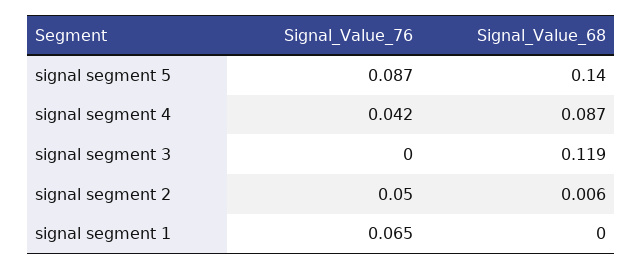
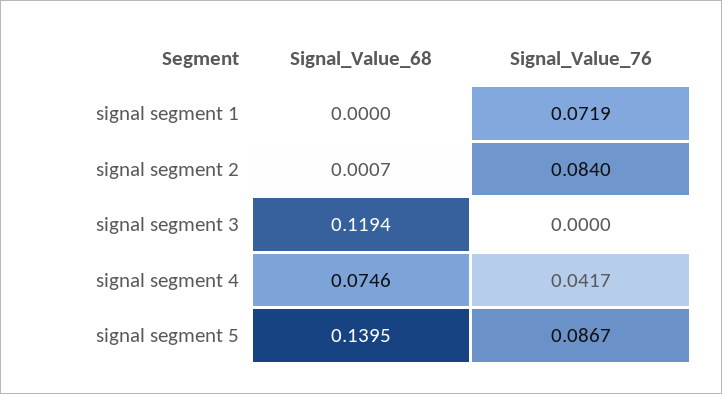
  {
    "Signal_Value_76": {
      "signal segment 5": 0.0867,
      "signal segment 4": 0.0417,
      "signal segment 3": 0,
-     "signal segment 2": 0.05,
+     "signal segment 2": 0.084,
-     "signal segment 1": 0.065
+     "signal segment 1": 0.0719
    },
    "Signal_Value_68": {
      "signal segment 5": 0.1395,
-     "signal segment 4": 0.087,
+     "signal segment 4": 0.0746,
      "signal segment 3": 0.1194,
-     "signal segment 2": 0.006,
+     "signal segment 2": 0.0007,
      "signal segment 1": 0
    }
  }

